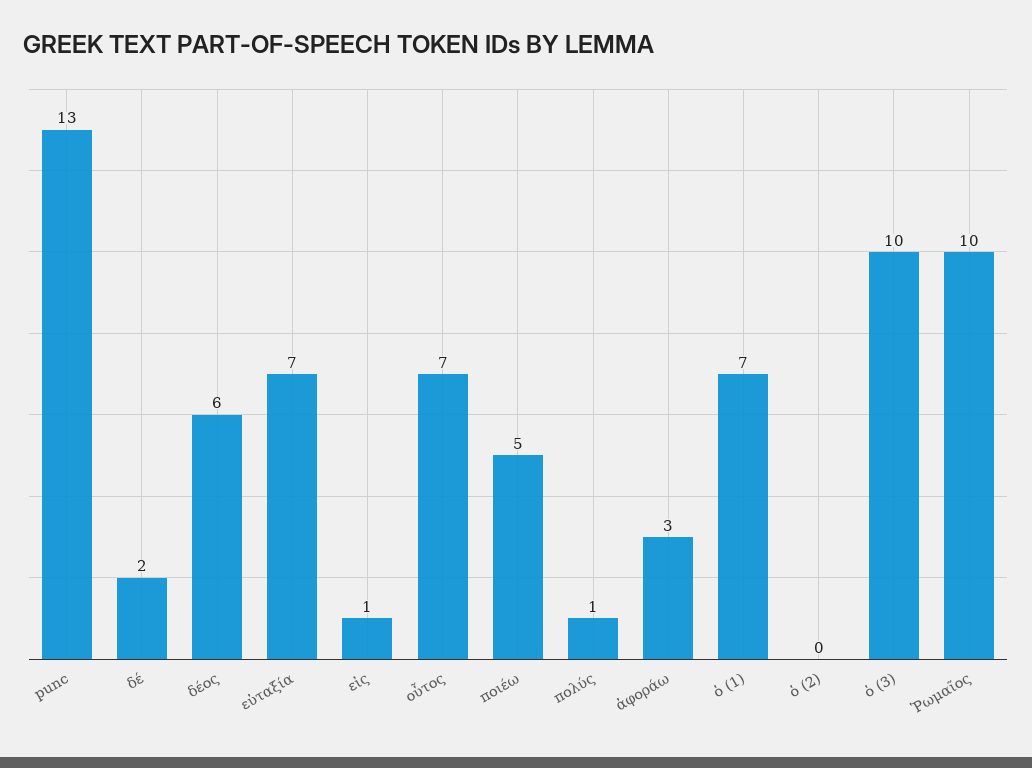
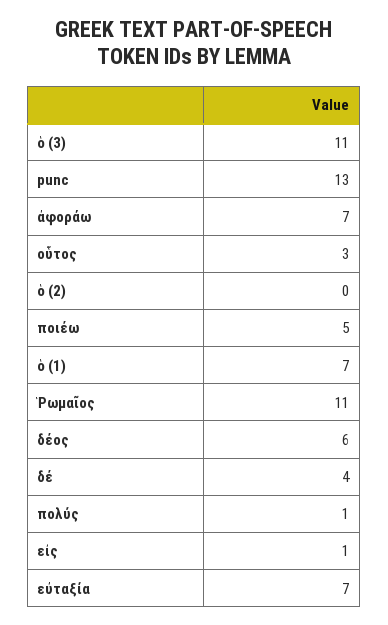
  {
    "punc": 13,
-   "δέ": 2,
+   "δέ": 4,
    "δέος": 6,
    "εὐταξία": 7,
    "εἰς": 1,
-   "οὗτος": 7,
+   "οὗτος": 3,
    "ποιέω": 5,
    "πολύς": 1,
-   "ἀφοράω": 3,
+   "ἀφοράω": 7,
    "ὁ (1)": 7,
    "ὁ (2)": 0,
-   "ὁ (3)": 10,
+   "ὁ (3)": 11,
-   "Ῥωμαῖος": 10
+   "Ῥωμαῖος": 11
  }

